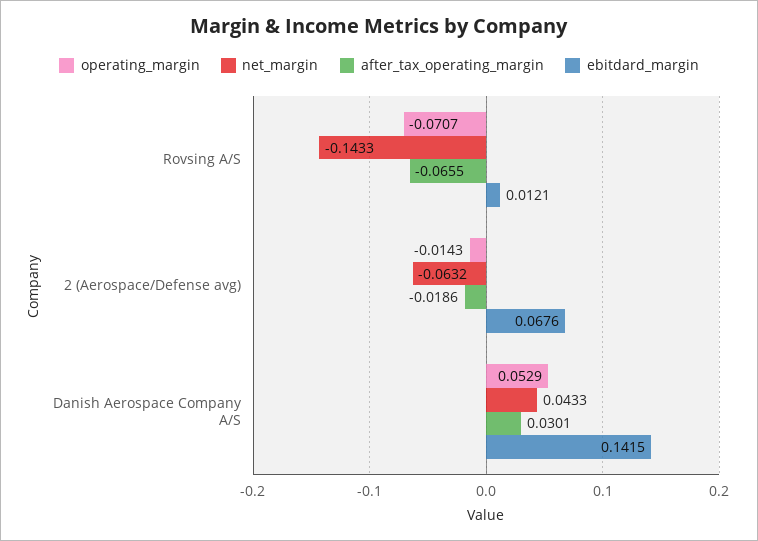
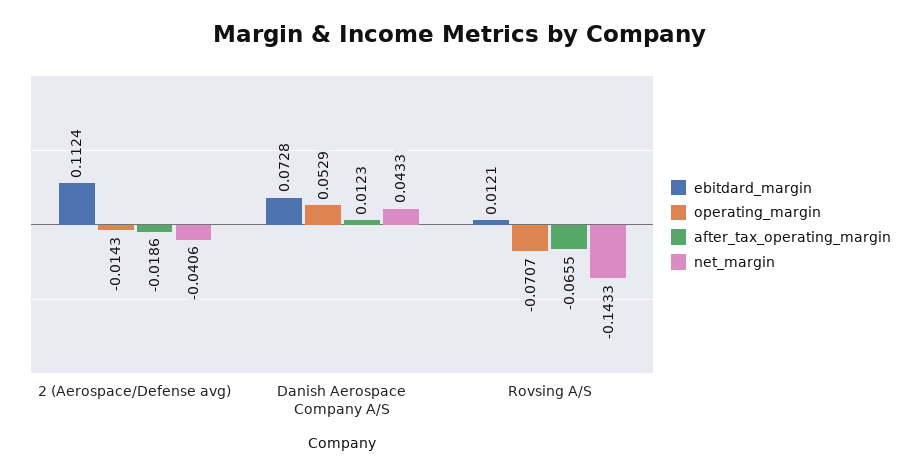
  {
    "operating_margin": {
      "Rovsing A/S": -0.0707,
      "2 (Aerospace/Defense avg)": -0.0143,
      "Danish Aerospace Company A/S": 0.0529
    },
    "net_margin": {
      "Rovsing A/S": -0.1433,
-     "2 (Aerospace/Defense avg)": -0.0632,
+     "2 (Aerospace/Defense avg)": -0.0406,
      "Danish Aerospace Company A/S": 0.0433
    },
    "after_tax_operating_margin": {
      "Rovsing A/S": -0.0655,
      "2 (Aerospace/Defense avg)": -0.0186,
-     "Danish Aerospace Company A/S": 0.0301
+     "Danish Aerospace Company A/S": 0.0123
    },
    "ebitdard_margin": {
      "Rovsing A/S": 0.0121,
-     "2 (Aerospace/Defense avg)": 0.0676,
+     "2 (Aerospace/Defense avg)": 0.1124,
-     "Danish Aerospace Company A/S": 0.1415
+     "Danish Aerospace Company A/S": 0.0728
    }
  }

